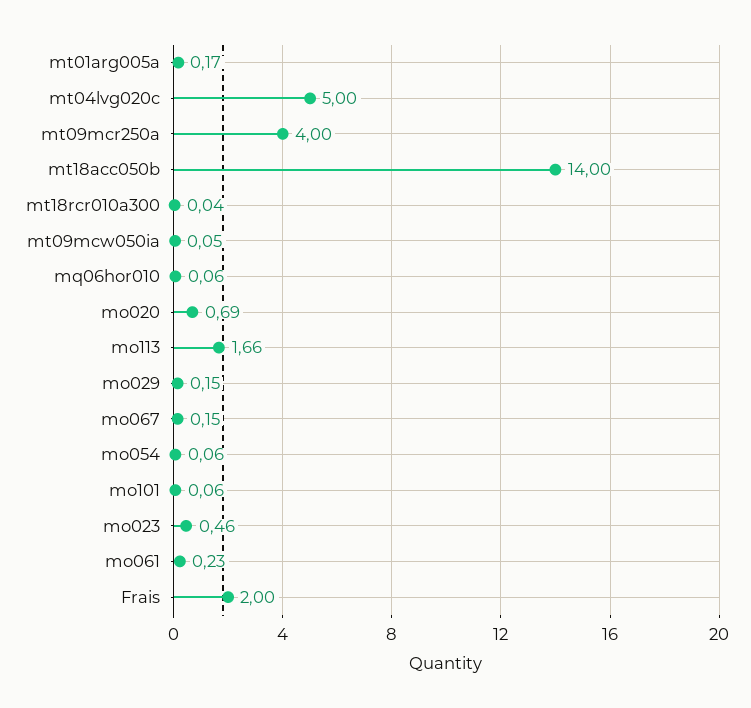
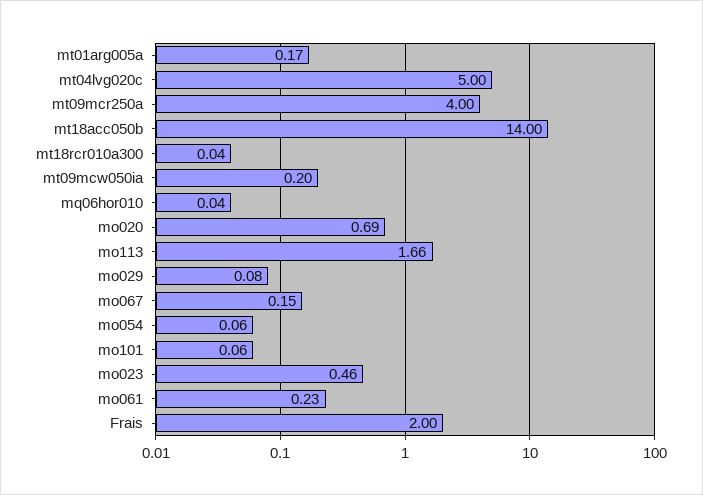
  {
    "mt01arg005a": 0.17,
    "mt04lvg020c": 5,
    "mt09mcr250a": 4,
    "mt18acc050b": 14,
    "mt18rcr010a300": 0.04,
-   "mt09mcw050ia": 0.05,
+   "mt09mcw050ia": 0.2,
-   "mq06hor010": 0.06,
+   "mq06hor010": 0.04,
    "mo020": 0.69,
    "mo113": 1.66,
-   "mo029": 0.15,
+   "mo029": 0.08,
    "mo067": 0.15,
    "mo054": 0.06,
    "mo101": 0.06,
    "mo023": 0.46,
    "mo061": 0.23,
    "Frais": 2
  }

